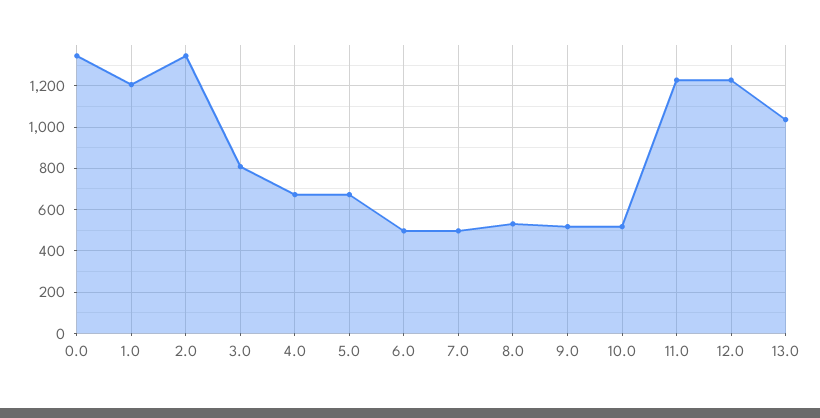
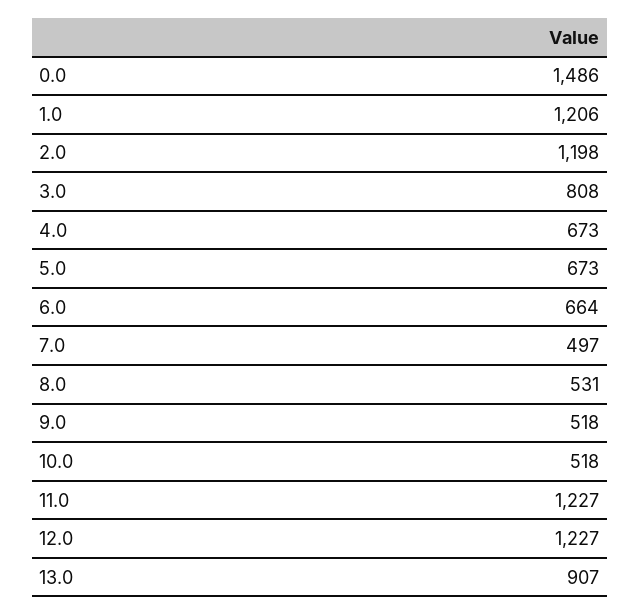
  {
-   "0.0": 1350,
+   "0.0": 1486,
    "1.0": 1206,
-   "2.0": 1350,
+   "2.0": 1198,
    "3.0": 808,
    "4.0": 673,
    "5.0": 673,
-   "6.0": 500,
+   "6.0": 664,
    "7.0": 497,
    "8.0": 531,
    "9.0": 518,
    "10.0": 518,
    "11.0": 1227,
    "12.0": 1227,
-   "13.0": 1050
+   "13.0": 907
  }

